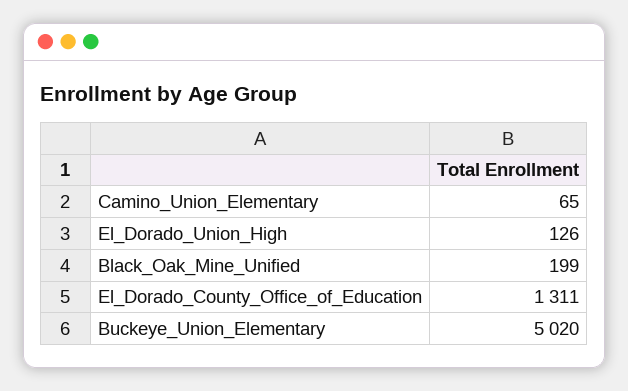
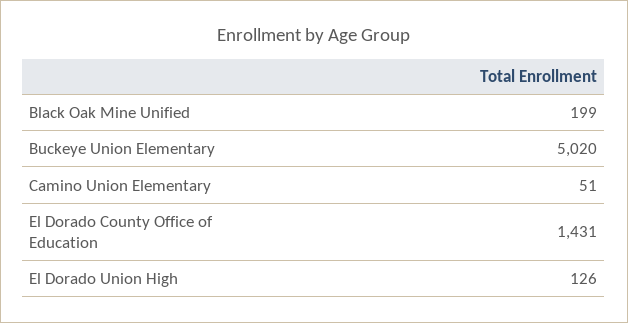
  {
-   "Camino_Union_Elementary": 65,
+   "Camino_Union_Elementary": 51,
    "El_Dorado_Union_High": 126,
    "Black_Oak_Mine_Unified": 199,
-   "El_Dorado_County_Office_of_Education": 1311,
+   "El_Dorado_County_Office_of_Education": 1431,
    "Buckeye_Union_Elementary": 5020
  }

